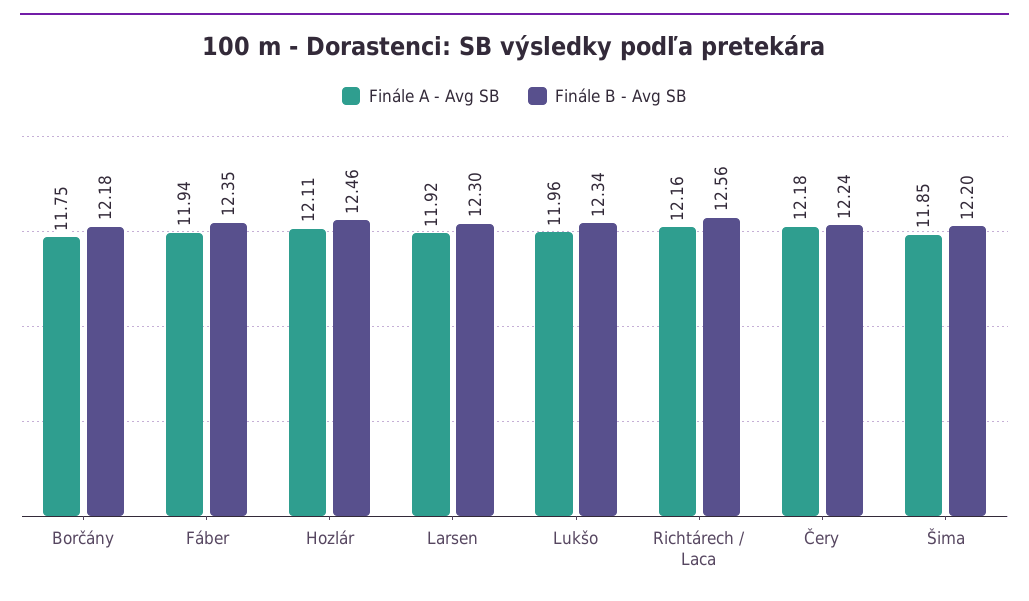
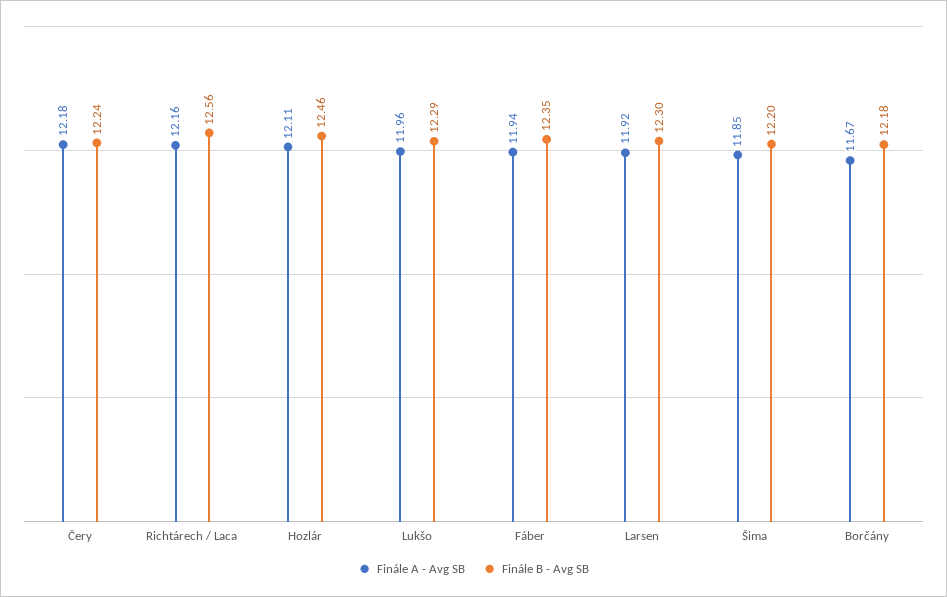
  {
    "Finále A - Avg SB": {
-     "Borčány": 11.75,
+     "Borčány": 11.67,
      "Fáber": 11.94,
      "Hozlár": 12.11,
      "Larsen": 11.92,
      "Lukšo": 11.96,
      "Richtárech / Laca": 12.16,
      "Čery": 12.18,
      "Šima": 11.85
    },
    "Finále B - Avg SB": {
      "Borčány": 12.18,
      "Fáber": 12.35,
      "Hozlár": 12.46,
      "Larsen": 12.3,
-     "Lukšo": 12.34,
+     "Lukšo": 12.29,
      "Richtárech / Laca": 12.56,
      "Čery": 12.24,
      "Šima": 12.2
    }
  }

